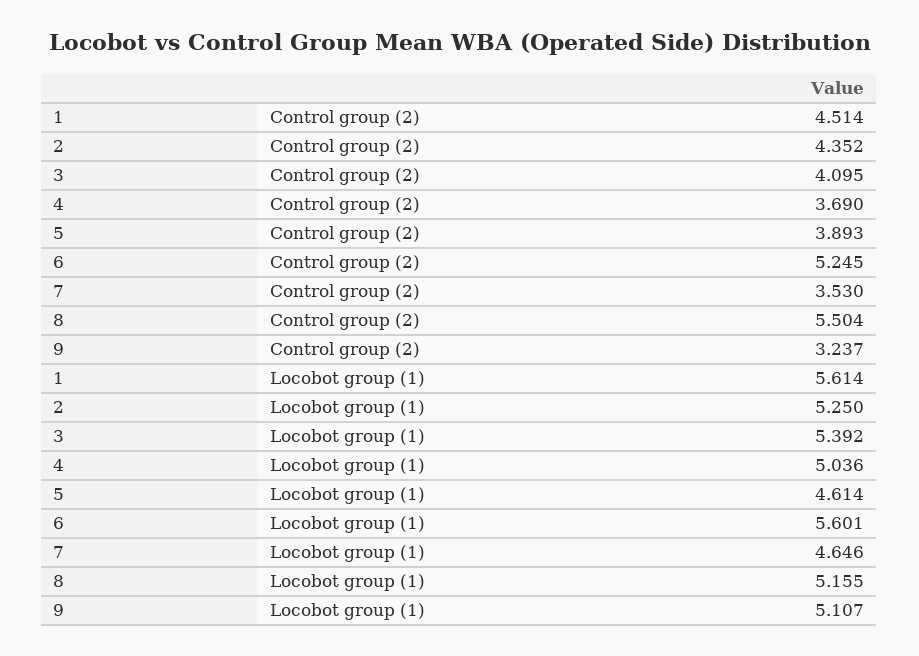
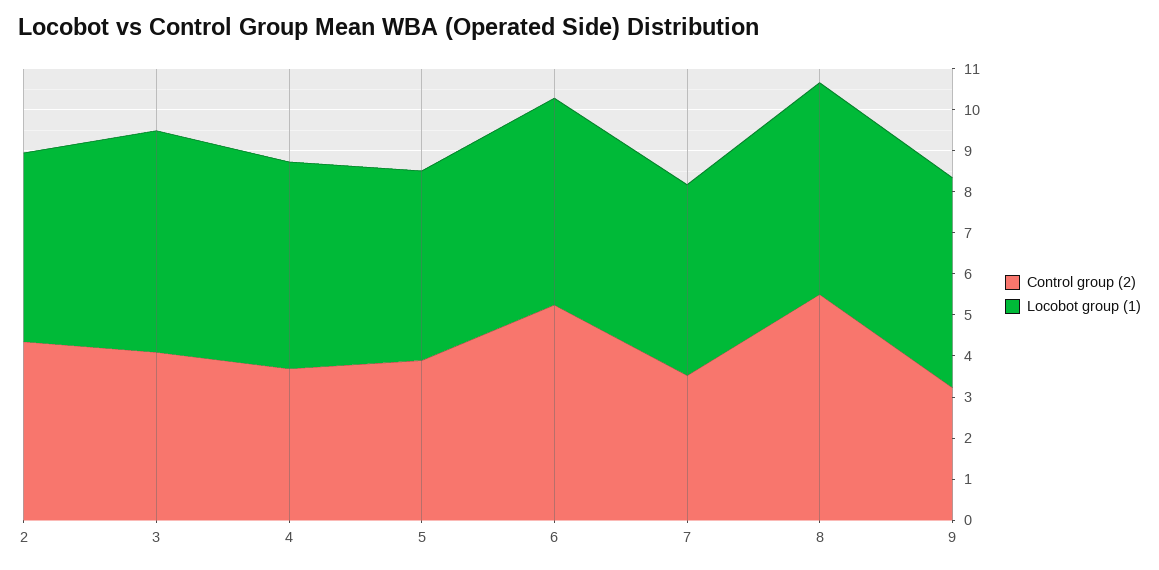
  {
    "Control group (2)": {
-     "1": 4.514,
      "2": 4.352,
      "3": 4.095,
      "4": 3.69,
      "5": 3.893,
      "6": 5.245,
      "7": 3.53,
      "8": 5.504,
      "9": 3.237
    },
    "Locobot group (1)": {
-     "1": 5.614,
-     "2": 5.25,
+     "2": 4.6,
      "3": 5.392,
      "4": 5.036,
      "5": 4.614,
-     "6": 5.601,
+     "6": 5,
      "7": 4.646,
      "8": 5.155,
      "9": 5.107
    }
  }

